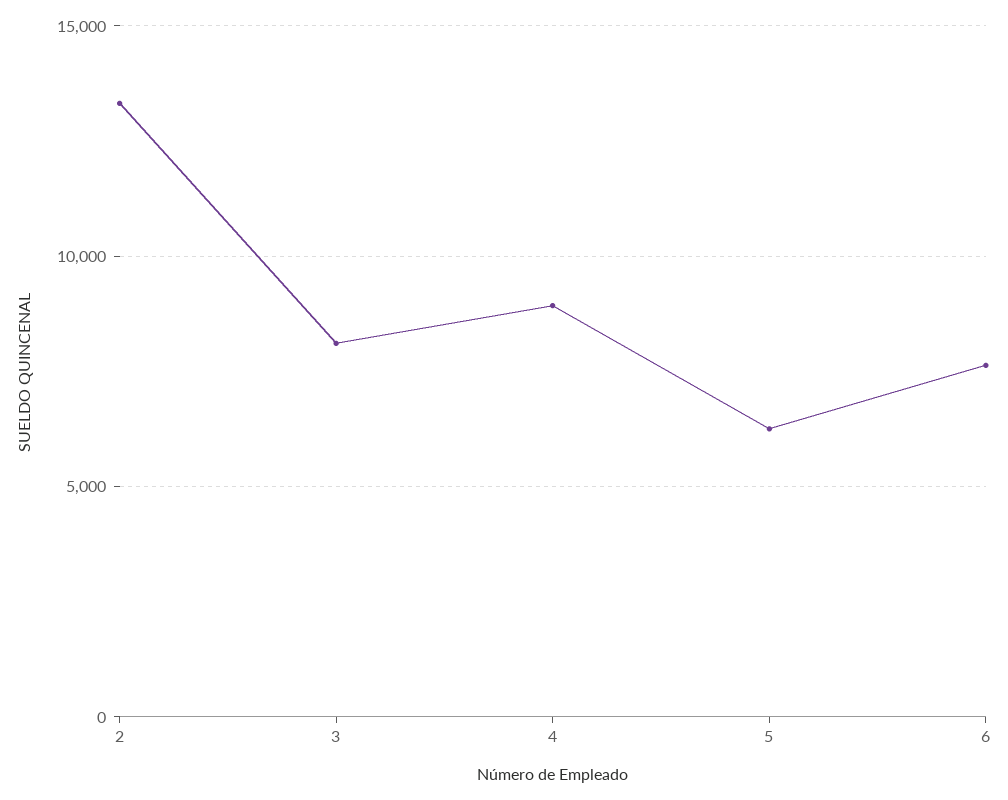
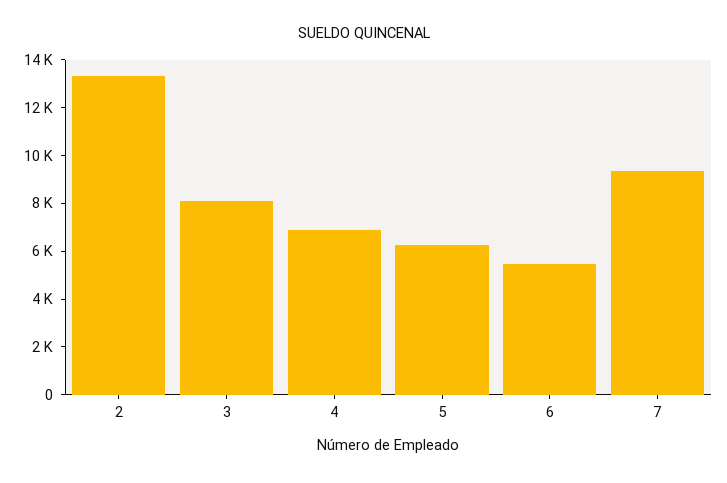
  {
    "2": 13500,
    "3": 8000,
-   "4": 9000,
+   "4": 7000,
    "5": 6500,
-   "6": 7500
+   "6": 5500,
+   "7": 9500
  }

